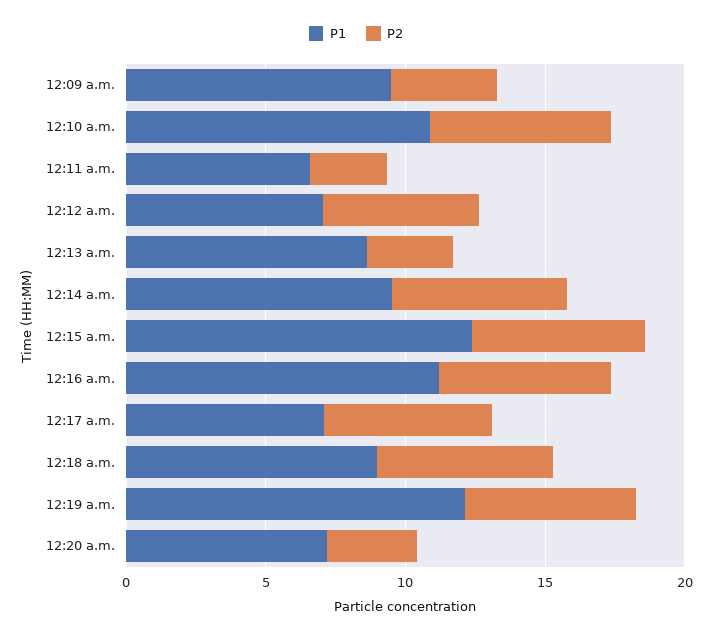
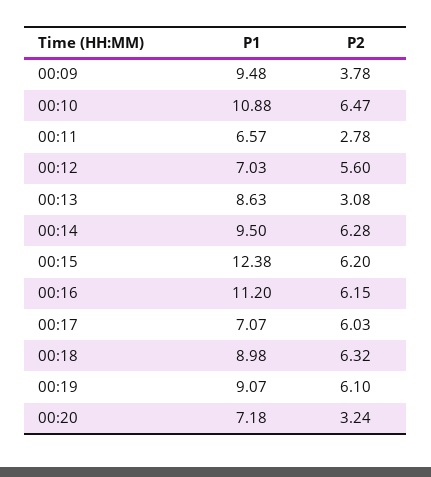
  {
    "P1": {
      "12:09 a.m.": 9.48,
      "12:10 a.m.": 10.88,
      "12:11 a.m.": 6.57,
      "12:12 a.m.": 7.03,
      "12:13 a.m.": 8.63,
      "12:14 a.m.": 9.5,
      "12:15 a.m.": 12.38,
      "12:16 a.m.": 11.2,
      "12:17 a.m.": 7.07,
      "12:18 a.m.": 8.98,
-     "12:19 a.m.": 12,
+     "12:19 a.m.": 9.07,
      "12:20 a.m.": 7.18
    },
    "P2": {
      "12:09 a.m.": 3.78,
      "12:10 a.m.": 6.47,
      "12:11 a.m.": 2.78,
      "12:12 a.m.": 5.6,
      "12:13 a.m.": 3.08,
      "12:14 a.m.": 6.28,
      "12:15 a.m.": 6.2,
      "12:16 a.m.": 6.15,
      "12:17 a.m.": 6.03,
      "12:18 a.m.": 6.32,
      "12:19 a.m.": 6.1,
      "12:20 a.m.": 3.24
    }
  }

